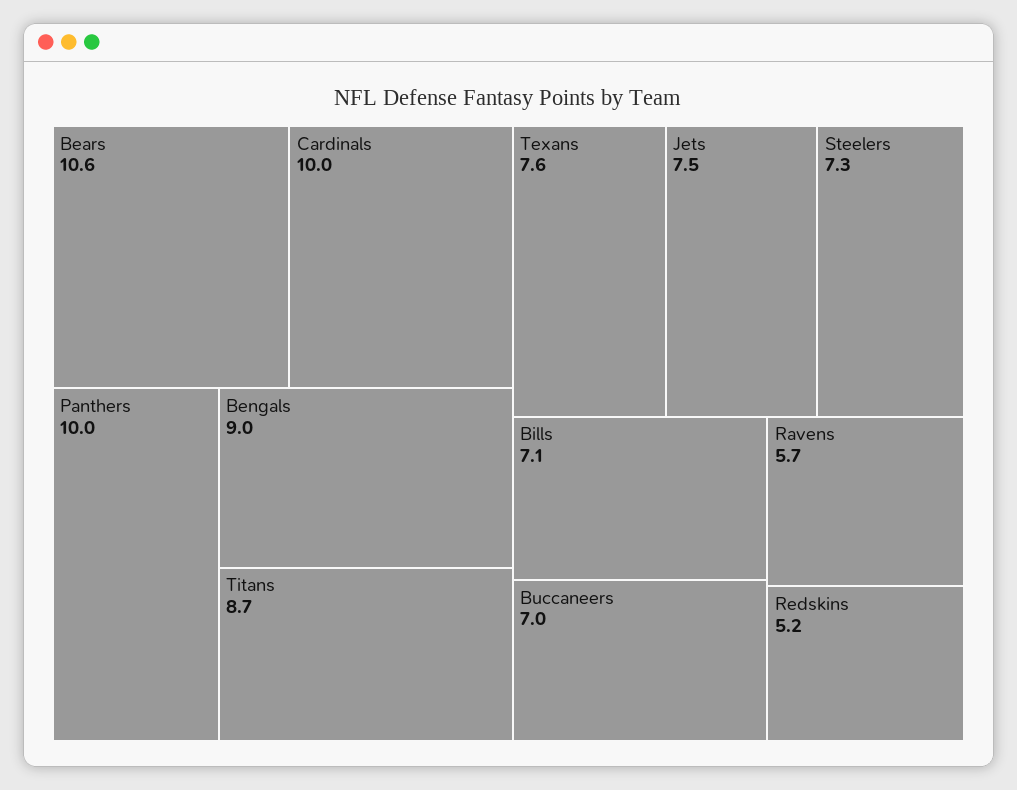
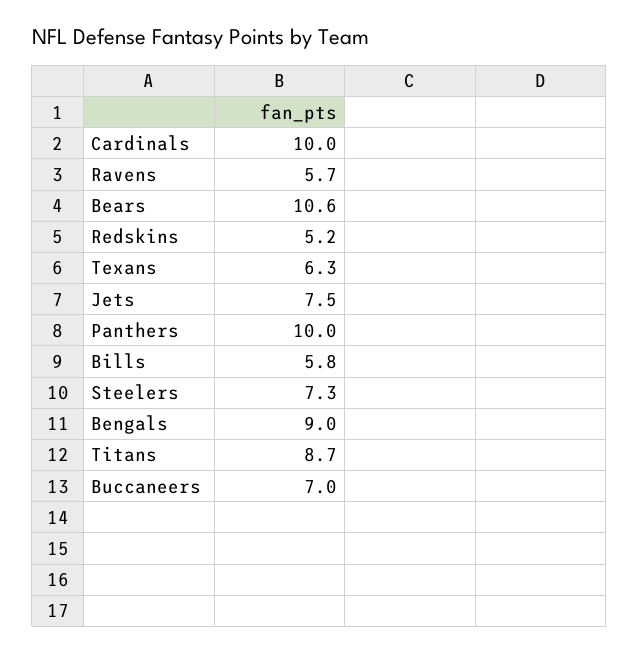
  {
    "Bears": 10.6,
    "Cardinals": 10,
    "Panthers": 10,
    "Bengals": 9,
    "Titans": 8.7,
-   "Texans": 7.6,
+   "Texans": 6.3,
    "Jets": 7.5,
    "Steelers": 7.3,
-   "Bills": 7.1,
+   "Bills": 5.8,
    "Buccaneers": 7,
    "Ravens": 5.7,
    "Redskins": 5.2
  }

